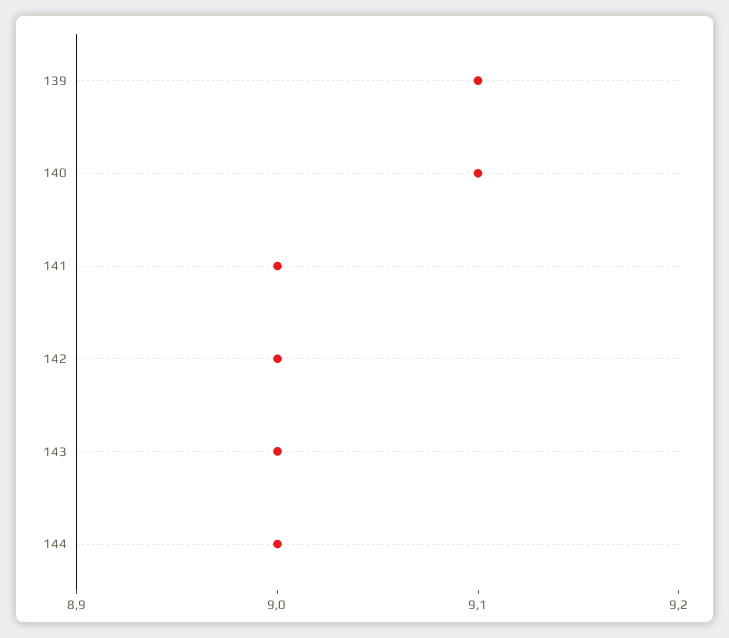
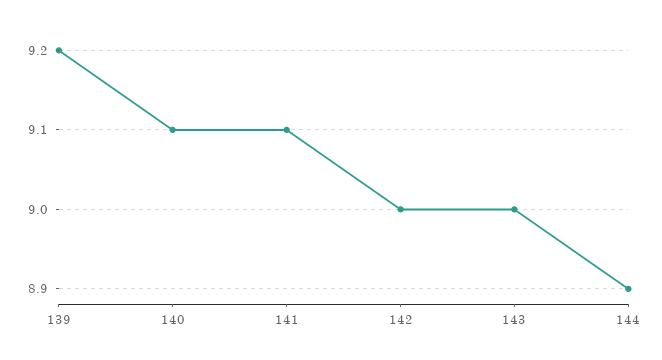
  {
-   "139": 9.1,
+   "139": 9.2,
    "140": 9.1,
-   "141": 9,
+   "141": 9.1,
    "142": 9,
    "143": 9,
-   "144": 9
+   "144": 8.9
  }

